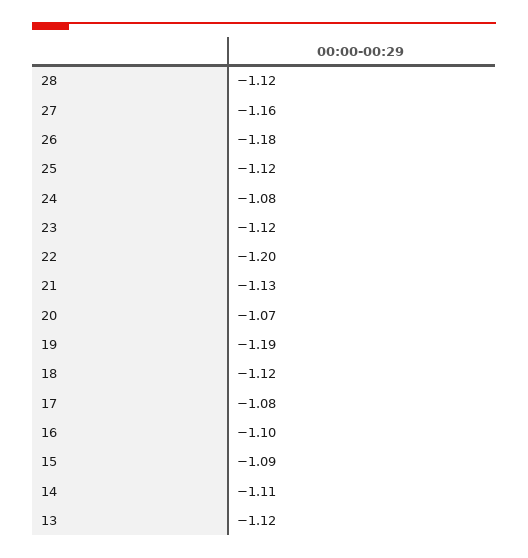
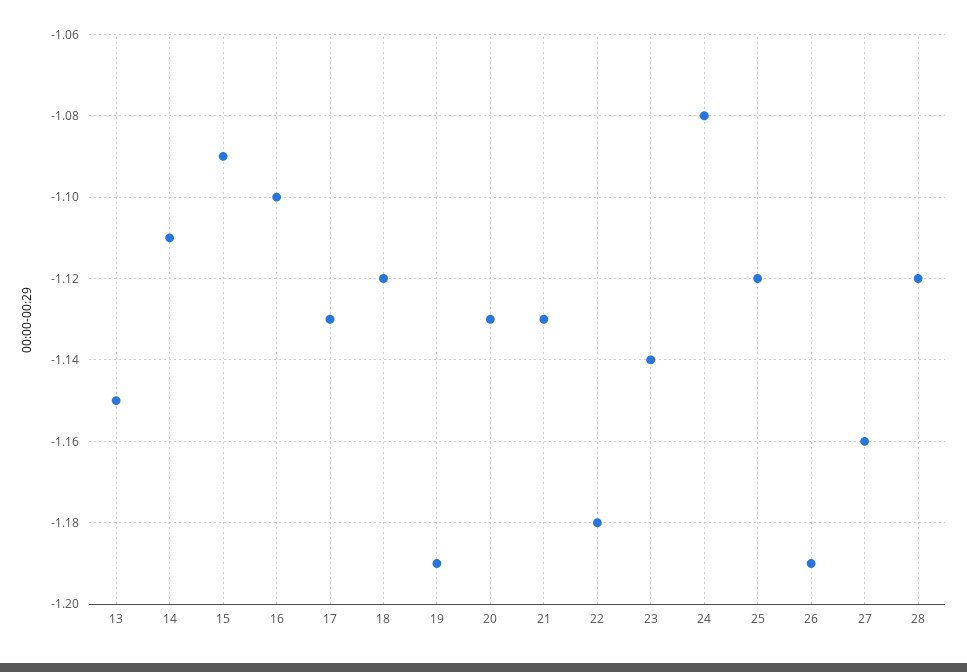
  {
    "28": -1.12,
    "27": -1.16,
-   "26": -1.18,
+   "26": -1.19,
    "25": -1.12,
    "24": -1.08,
-   "23": -1.12,
+   "23": -1.14,
-   "22": -1.2,
+   "22": -1.18,
    "21": -1.13,
-   "20": -1.07,
+   "20": -1.13,
    "19": -1.19,
    "18": -1.12,
-   "17": -1.08,
+   "17": -1.13,
    "16": -1.1,
    "15": -1.09,
    "14": -1.11,
-   "13": -1.12
+   "13": -1.15
  }

